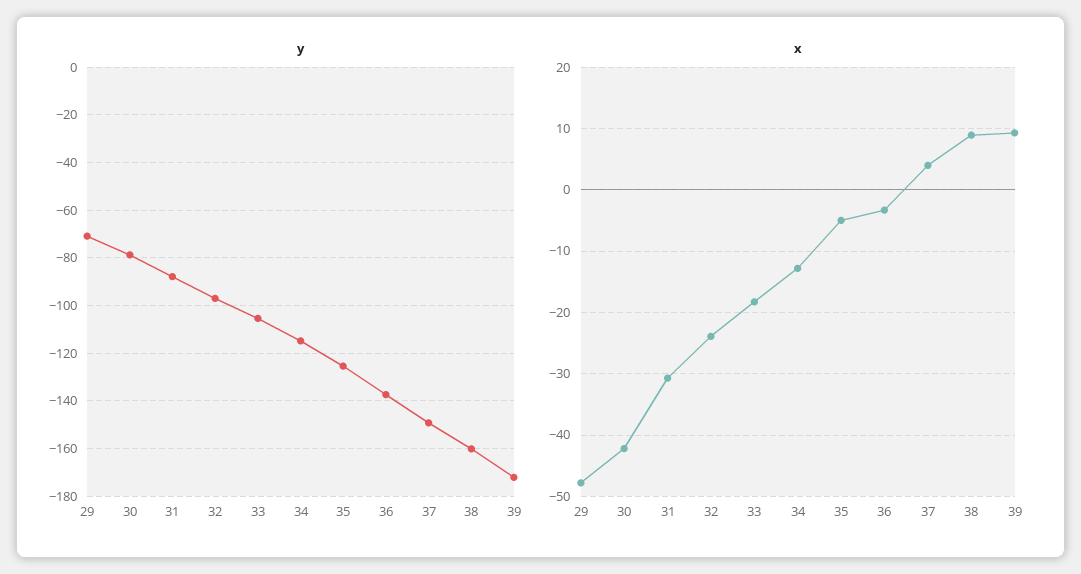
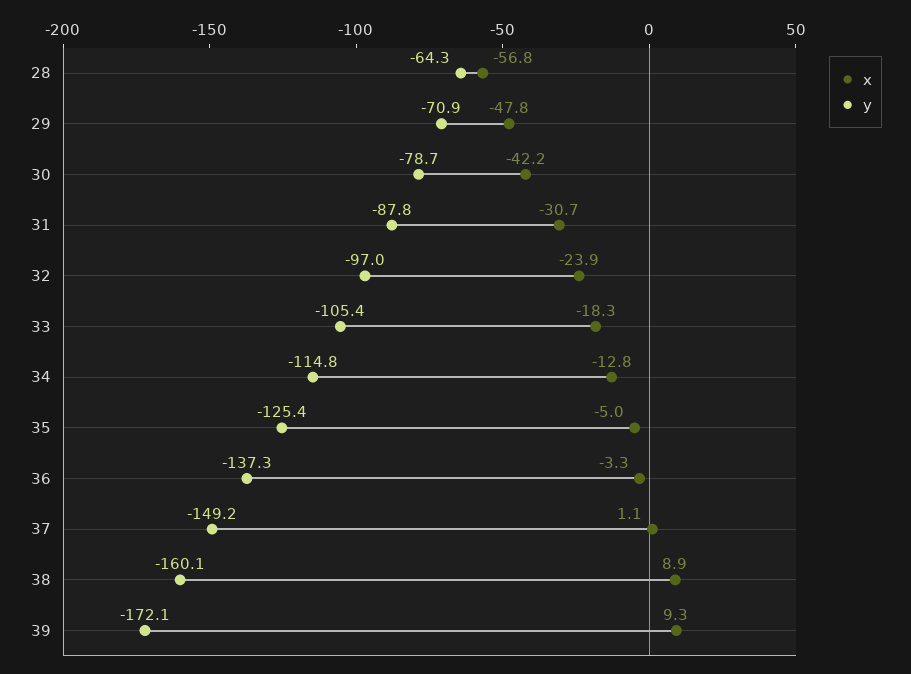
  {
    "y": {
      "29": -70.9,
      "30": -78.7,
      "31": -87.8,
      "32": -97,
      "33": -105.4,
      "34": -114.8,
      "35": -125.4,
      "36": -137.3,
      "37": -149.2,
      "38": -160.1,
-     "39": -172.1
+     "39": -172.1,
+     "28": -64.3
    },
    "x": {
      "29": -47.8,
      "30": -42.2,
      "31": -30.7,
      "32": -23.9,
      "33": -18.3,
      "34": -12.8,
      "35": -5,
      "36": -3.3,
-     "37": 4,
+     "37": 1.1,
      "38": 8.9,
-     "39": 9.3
+     "39": 9.3,
+     "28": -56.8
    }
  }

